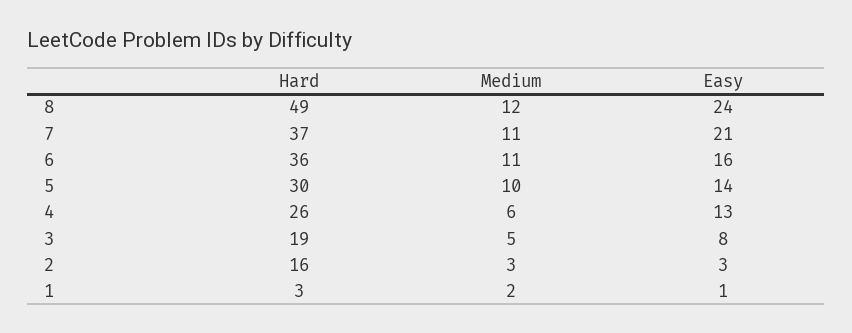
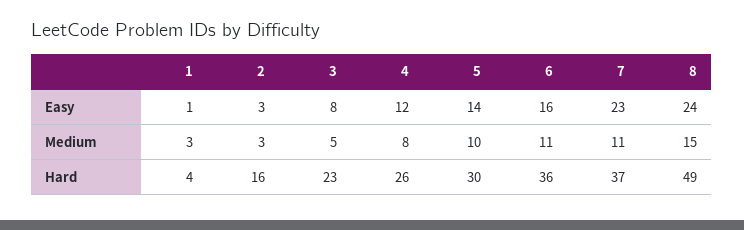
  {
    "Hard": {
      "8": 49,
      "7": 37,
      "6": 36,
      "5": 30,
      "4": 26,
-     "3": 19,
+     "3": 23,
      "2": 16,
-     "1": 3
+     "1": 4
    },
    "Medium": {
-     "8": 12,
+     "8": 15,
      "7": 11,
      "6": 11,
      "5": 10,
-     "4": 6,
+     "4": 8,
      "3": 5,
      "2": 3,
-     "1": 2
+     "1": 3
    },
    "Easy": {
      "8": 24,
-     "7": 21,
+     "7": 23,
      "6": 16,
      "5": 14,
-     "4": 13,
+     "4": 12,
      "3": 8,
      "2": 3,
      "1": 1
    }
  }

